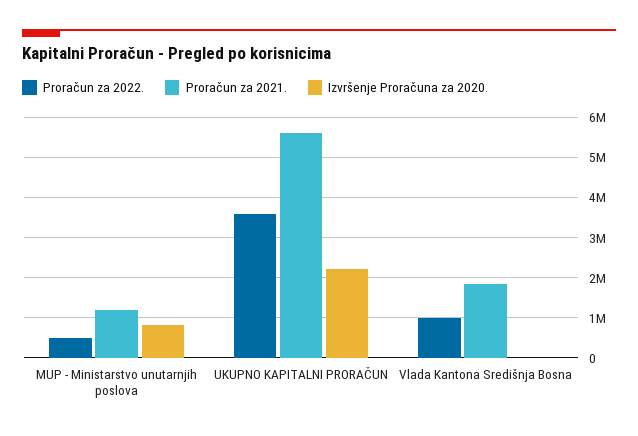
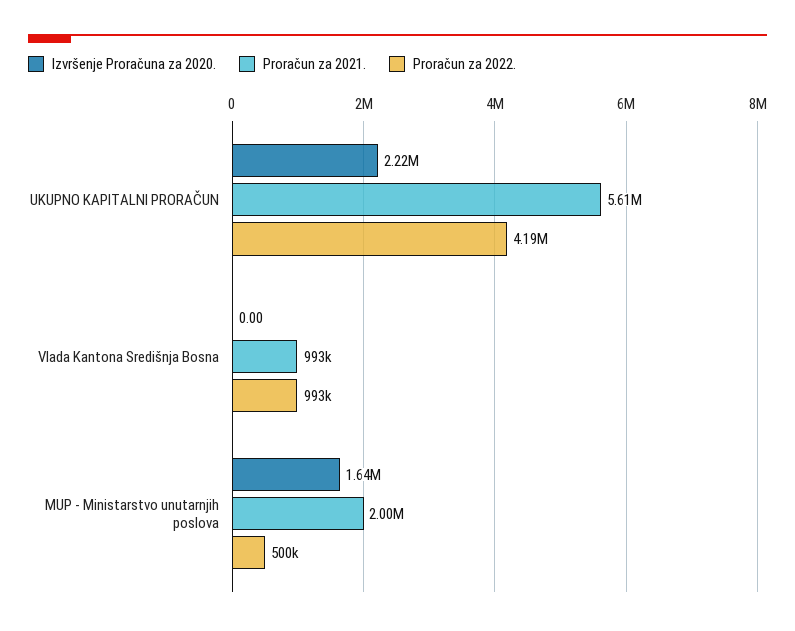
  {
    "Proračun za 2022.": {
      "MUP - Ministarstvo unutarnjih poslova": 500000,
-     "UKUPNO KAPITALNI PRORAČUN": 3600000,
+     "UKUPNO KAPITALNI PRORAČUN": 4190000,
      "Vlada Kantona Središnja Bosna": 993000
    },
    "Proračun za 2021.": {
-     "MUP - Ministarstvo unutarnjih poslova": 1200000,
+     "MUP - Ministarstvo unutarnjih poslova": 2000000,
      "UKUPNO KAPITALNI PRORAČUN": 5610000,
-     "Vlada Kantona Središnja Bosna": 1800000
+     "Vlada Kantona Središnja Bosna": 993000
    },
    "Izvršenje Proračuna za 2020.": {
-     "MUP - Ministarstvo unutarnjih poslova": 800000,
+     "MUP - Ministarstvo unutarnjih poslova": 1640000,
      "UKUPNO KAPITALNI PRORAČUN": 2220000,
      "Vlada Kantona Središnja Bosna": 0
    }
  }

